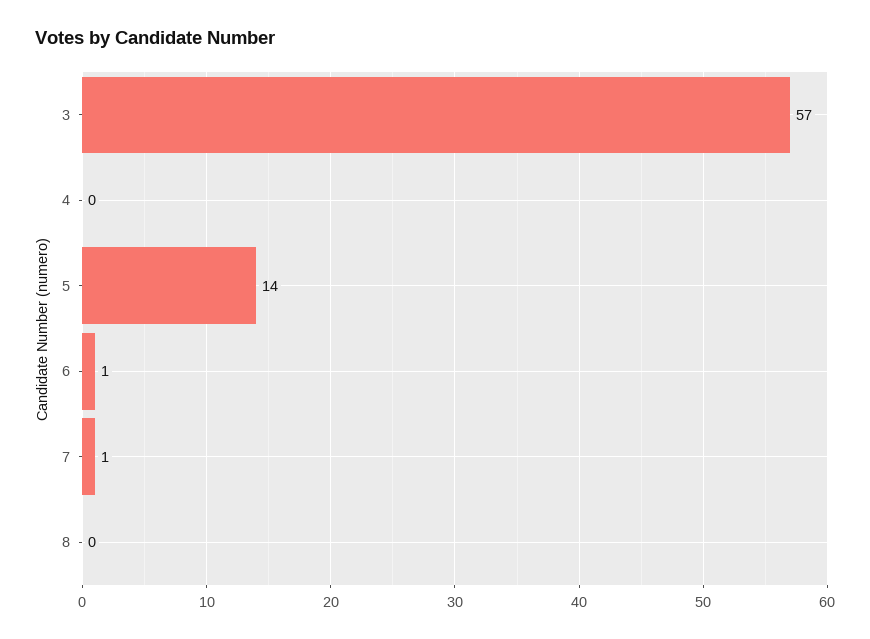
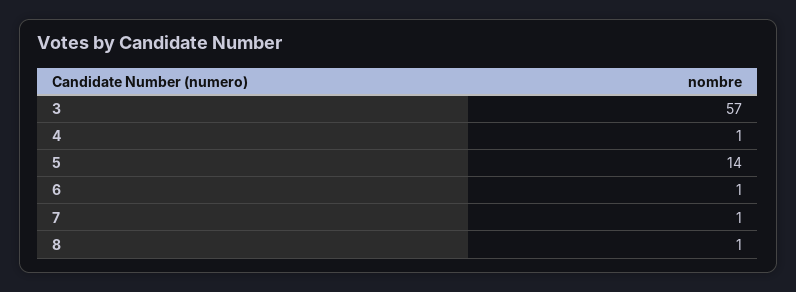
  {
    "3": 57,
-   "4": 0,
+   "4": 1,
    "5": 14,
    "6": 1,
    "7": 1,
-   "8": 0
+   "8": 1
  }

